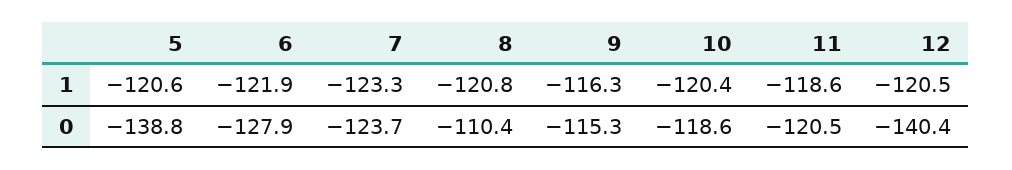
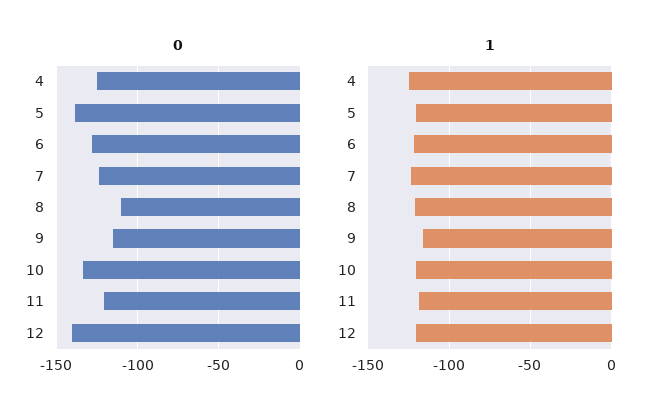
  {
    "1": {
      "5": -120.6,
      "6": -121.9,
      "7": -123.3,
      "8": -120.8,
      "9": -116.3,
      "10": -120.4,
      "11": -118.6,
-     "12": -120.5
+     "12": -120.5,
+     "4": -125
    },
    "0": {
      "5": -138.8,
      "6": -127.9,
      "7": -123.7,
      "8": -110.4,
      "9": -115.3,
-     "10": -118.6,
+     "10": -135,
      "11": -120.5,
-     "12": -140.4
+     "12": -140.4,
+     "4": -125
    }
  }

